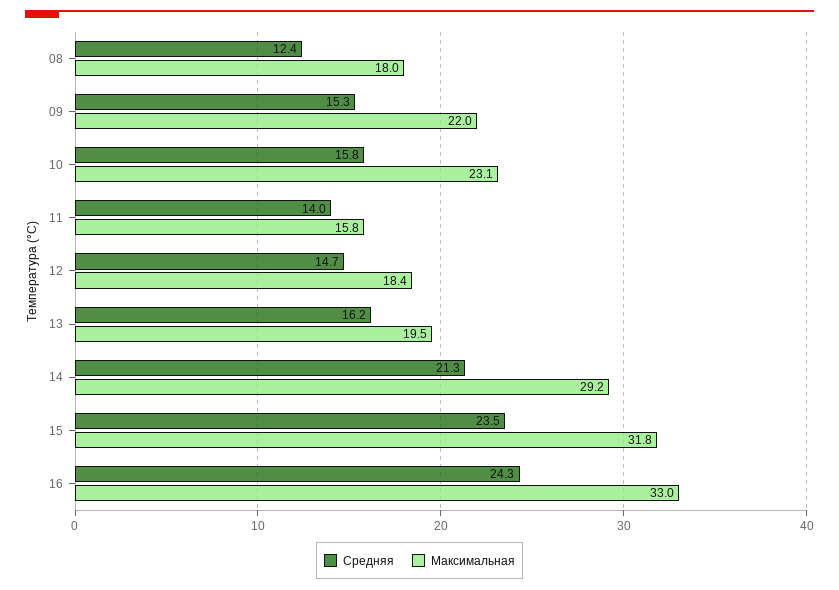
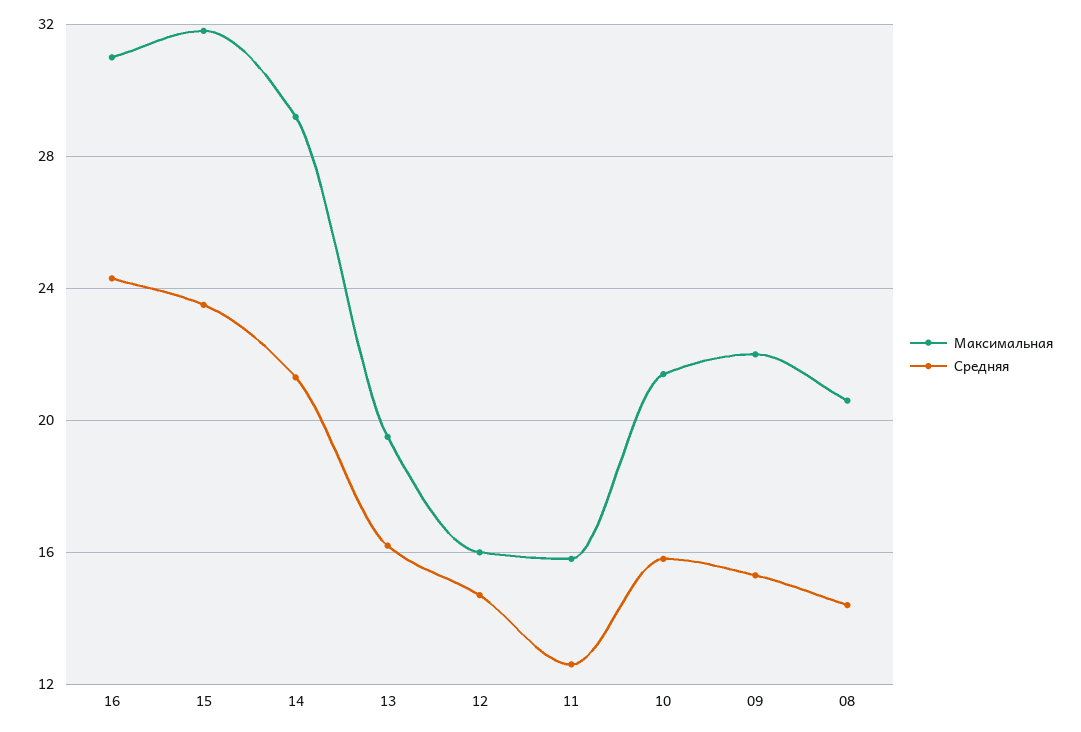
  {
    "Средняя": {
-     "08": 12.4,
+     "08": 14.5,
      "09": 15.3,
      "10": 15.8,
-     "11": 14,
+     "11": 12.5,
      "12": 14.7,
      "13": 16.2,
      "14": 21.3,
      "15": 23.5,
      "16": 24.3
    },
    "Максимальная": {
-     "08": 18,
+     "08": 20.5,
      "09": 22,
-     "10": 23.1,
+     "10": 21.5,
      "11": 15.8,
-     "12": 18.4,
+     "12": 16,
      "13": 19.5,
      "14": 29.2,
      "15": 31.8,
-     "16": 33
+     "16": 31
    }
  }

